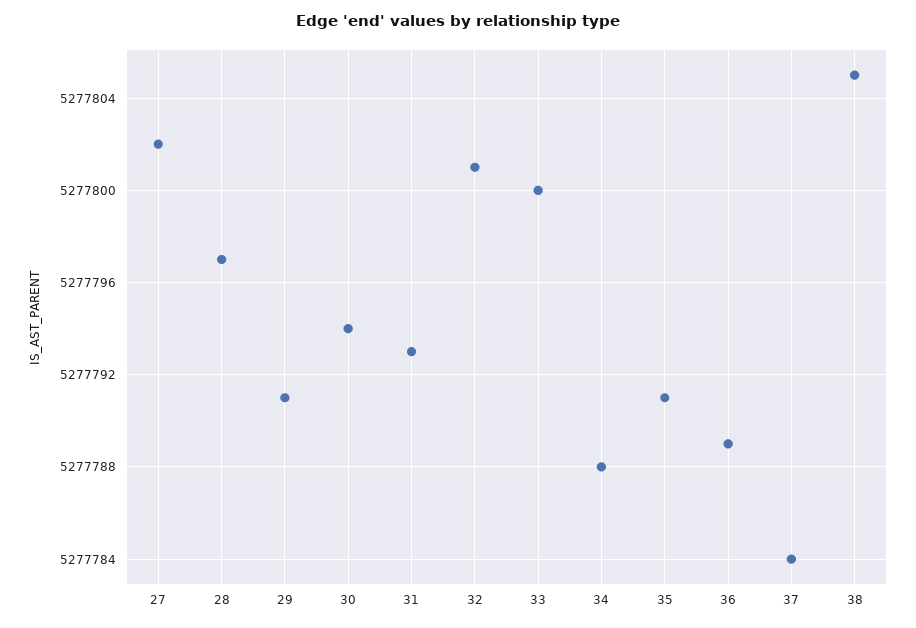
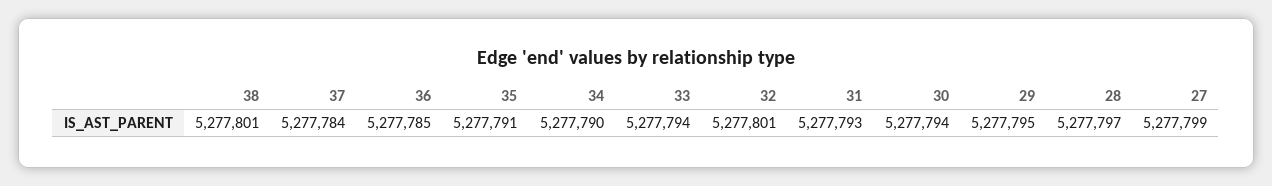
  {
-   "27": 5277802,
+   "27": 5277799,
    "28": 5277797,
-   "29": 5277791,
+   "29": 5277795,
    "30": 5277794,
    "31": 5277793,
    "32": 5277801,
-   "33": 5277800,
+   "33": 5277794,
-   "34": 5277788,
+   "34": 5277790,
    "35": 5277791,
-   "36": 5277789,
+   "36": 5277785,
    "37": 5277784,
-   "38": 5277805
+   "38": 5277801
  }

